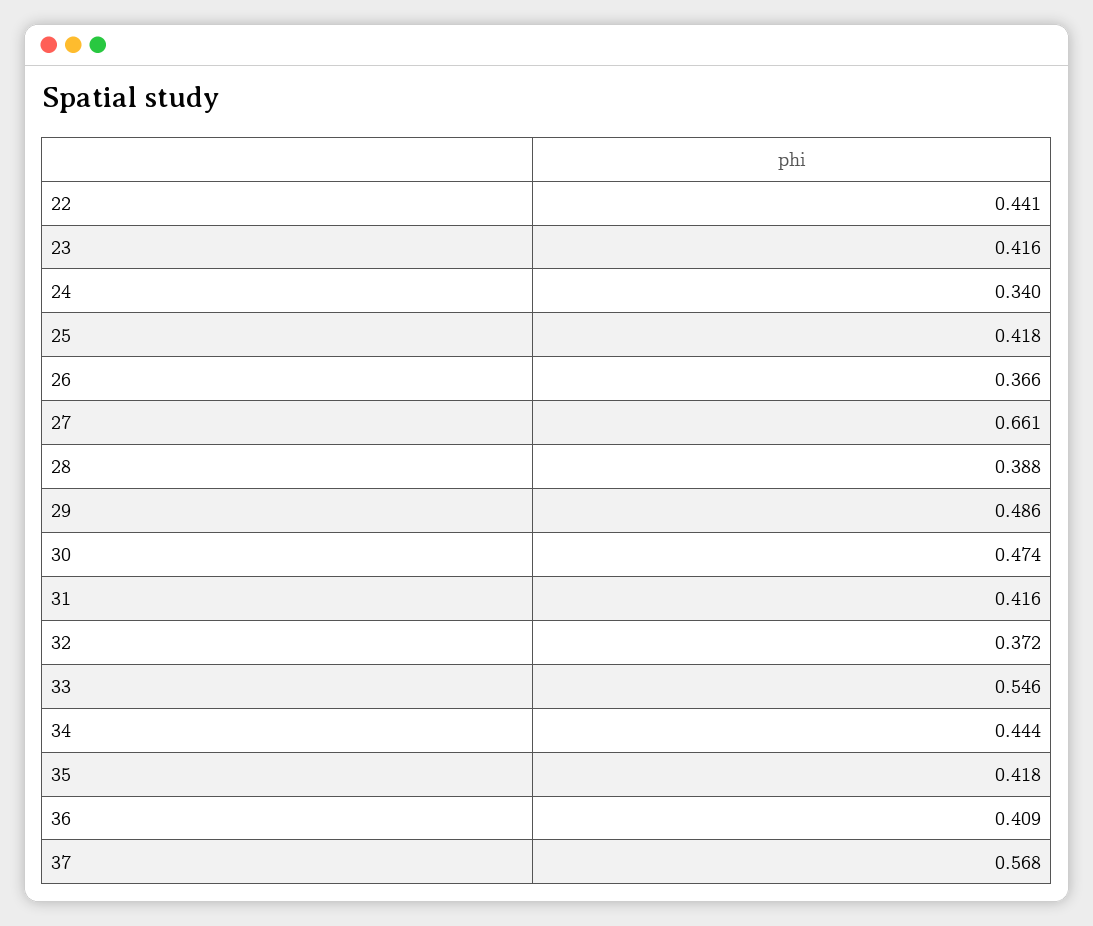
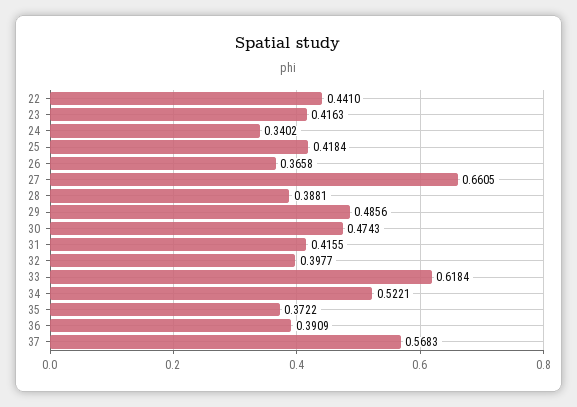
  {
    "22": 0.441,
    "23": 0.4163,
    "24": 0.3402,
    "25": 0.4184,
    "26": 0.3658,
    "27": 0.6605,
    "28": 0.3881,
    "29": 0.4856,
    "30": 0.4743,
    "31": 0.4155,
-   "32": 0.372,
+   "32": 0.3977,
-   "33": 0.546,
+   "33": 0.6184,
-   "34": 0.444,
+   "34": 0.5221,
-   "35": 0.418,
+   "35": 0.3722,
-   "36": 0.409,
+   "36": 0.3909,
    "37": 0.5683
  }

